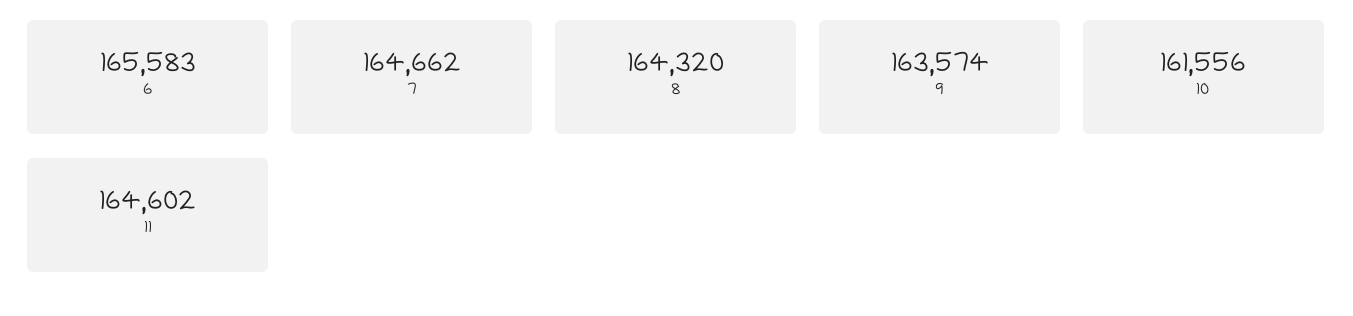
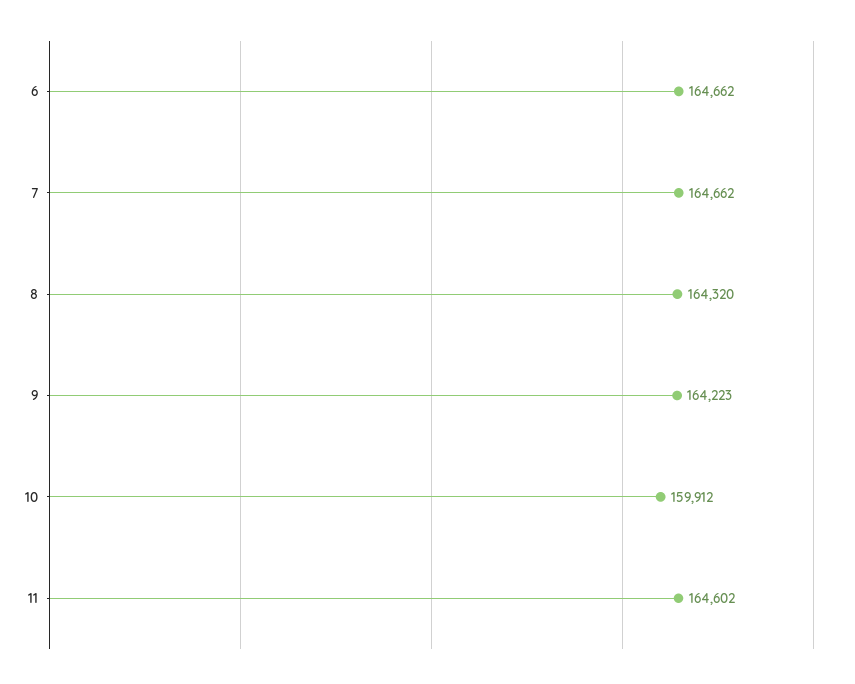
  {
-   "6": 165583,
+   "6": 164662,
    "7": 164662,
    "8": 164320,
-   "9": 163574,
+   "9": 164223,
-   "10": 161556,
+   "10": 159912,
    "11": 164602
  }

